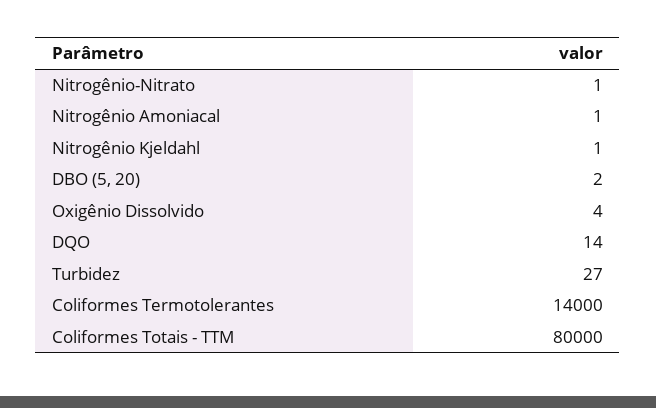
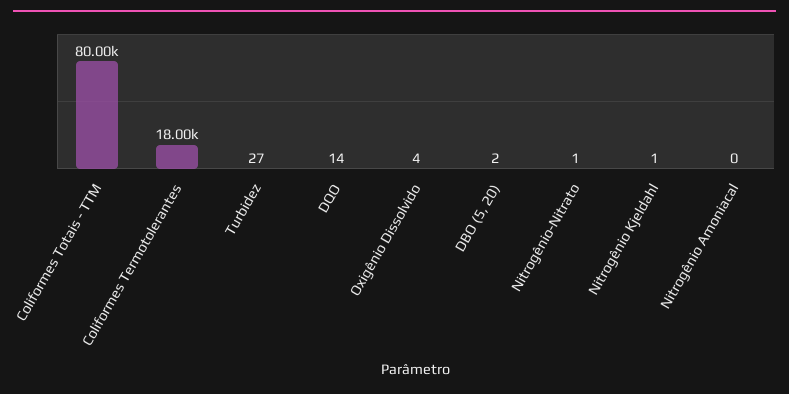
  {
    "Nitrogênio-Nitrato": 1,
-   "Nitrogênio Amoniacal": 1,
+   "Nitrogênio Amoniacal": 0,
    "Nitrogênio Kjeldahl": 1,
    "DBO (5, 20)": 2,
    "Oxigênio Dissolvido": 4,
    "DQO": 14,
    "Turbidez": 27,
-   "Coliformes Termotolerantes": 14000,
+   "Coliformes Termotolerantes": 18000,
    "Coliformes Totais - TTM": 80000
  }

